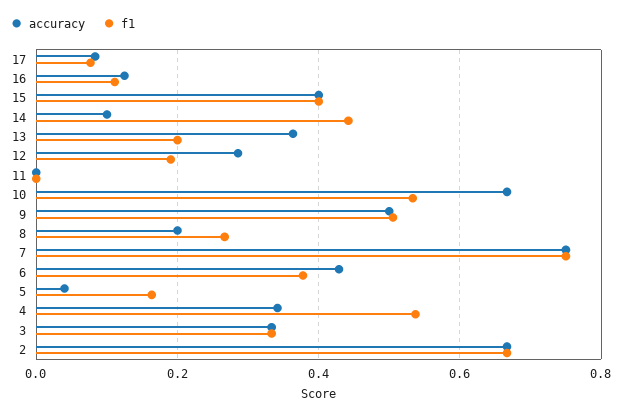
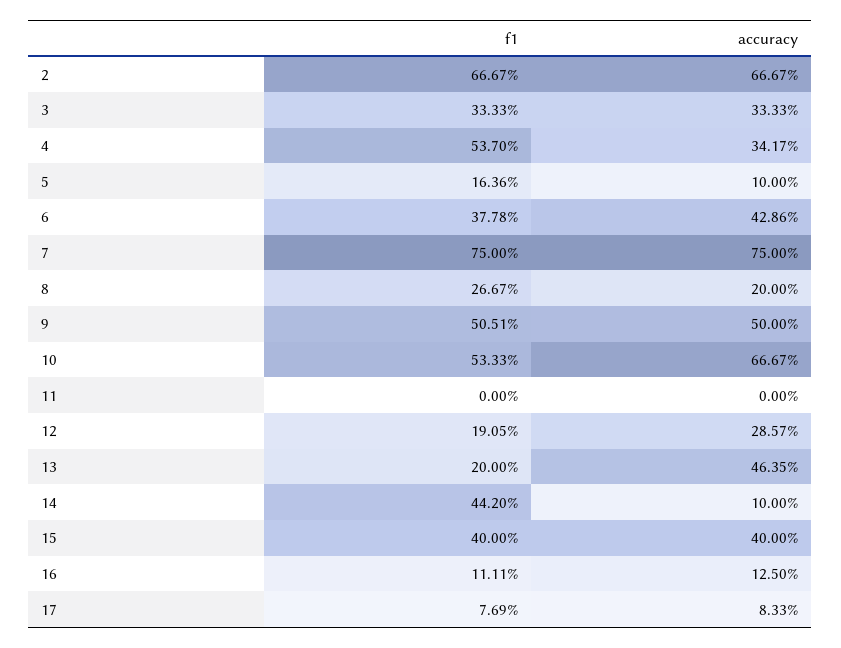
  {
    "accuracy": {
      "17": 0.0833,
      "16": 0.125,
      "15": 0.4,
      "14": 0.1,
-     "13": 0.36,
+     "13": 0.4635,
      "12": 0.2857,
      "11": 0,
      "10": 0.6667,
      "9": 0.5,
      "8": 0.2,
      "7": 0.75,
      "6": 0.4286,
-     "5": 0.04,
+     "5": 0.1,
      "4": 0.3417,
      "3": 0.3333,
      "2": 0.6667
    },
    "f1": {
      "17": 0.0769,
      "16": 0.1111,
      "15": 0.4,
      "14": 0.442,
      "13": 0.2,
      "12": 0.1905,
      "11": 0,
      "10": 0.5333,
      "9": 0.5051,
      "8": 0.2667,
      "7": 0.75,
      "6": 0.3778,
      "5": 0.1636,
      "4": 0.537,
      "3": 0.3333,
      "2": 0.6667
    }
  }

